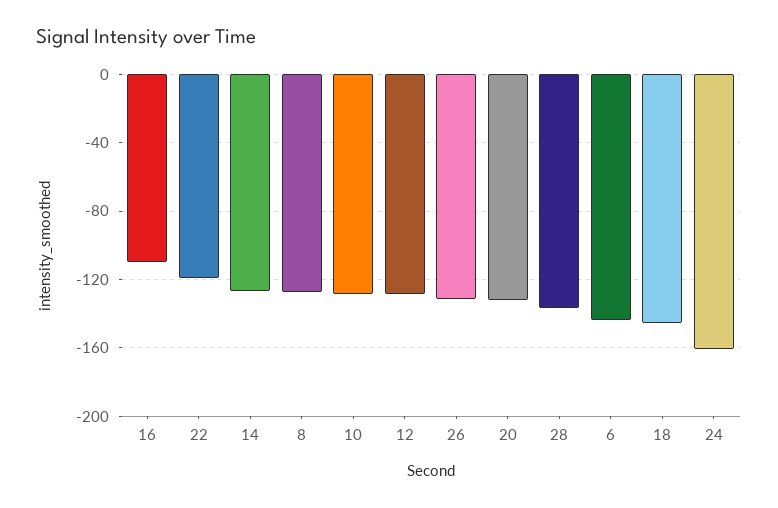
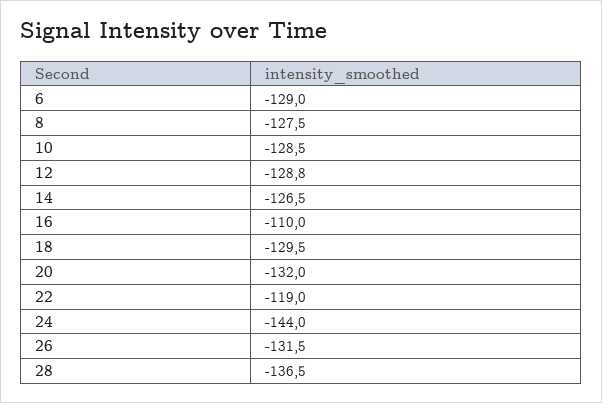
  {
    "16": -110,
    "22": -119,
    "14": -126.5,
    "8": -127.5,
    "10": -128.5,
    "12": -128.8,
    "26": -131.5,
    "20": -132,
    "28": -136.5,
-   "6": -145,
+   "6": -129,
-   "18": -145,
+   "18": -129.5,
-   "24": -160
+   "24": -144
  }

